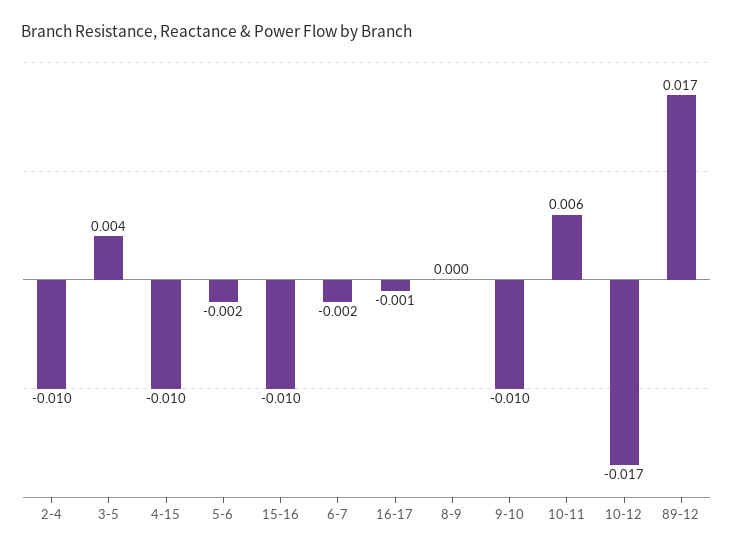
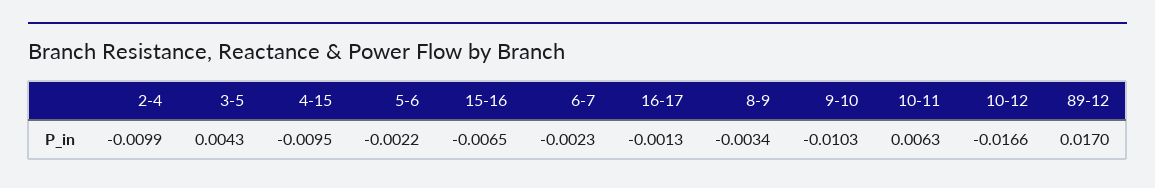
  {
    "2-4": -0.0099,
    "3-5": 0.0043,
    "4-15": -0.0095,
    "5-6": -0.0022,
-   "15-16": -0.01,
+   "15-16": -0.0065,
    "6-7": -0.0023,
    "16-17": -0.0013,
-   "8-9": 0,
+   "8-9": -0.0034,
    "9-10": -0.0103,
    "10-11": 0.0063,
    "10-12": -0.0166,
    "89-12": 0.017
  }

